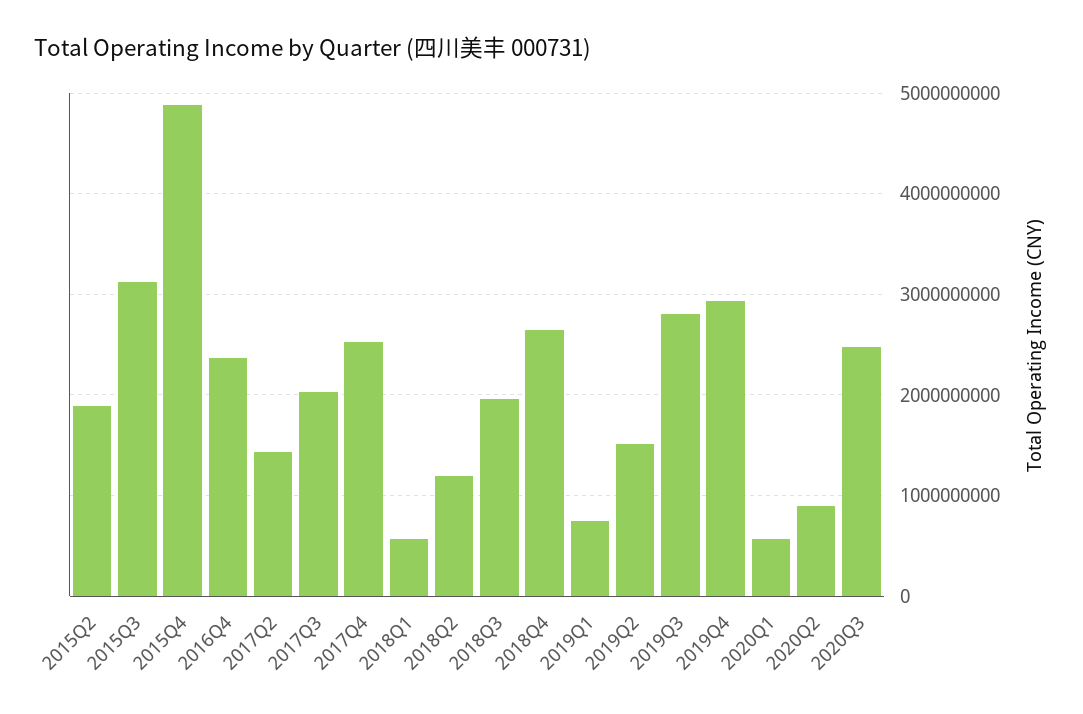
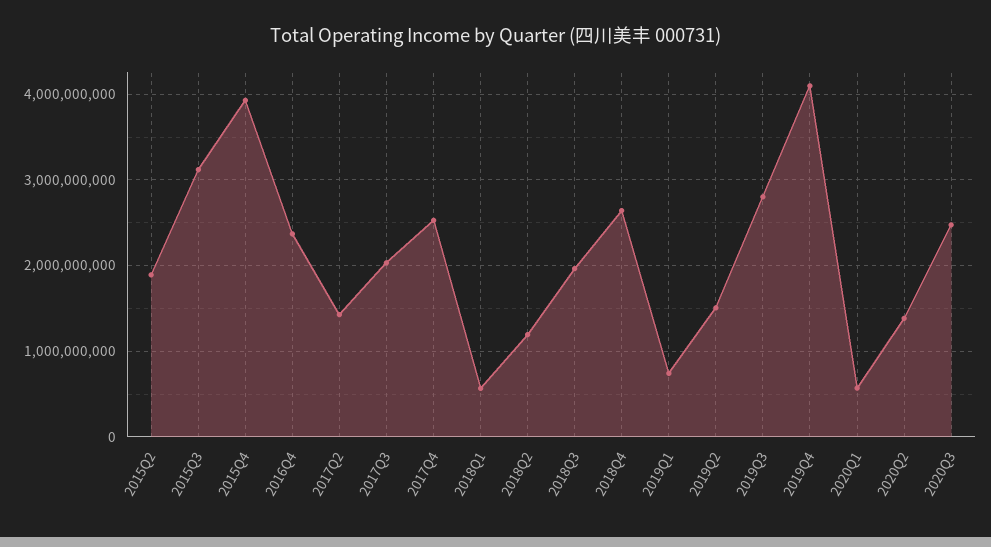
  {
    "2015Q2": 1900000000,
    "2015Q3": 3100000000,
-   "2015Q4": 4900000000,
+   "2015Q4": 3900000000,
    "2016Q4": 2400000000,
    "2017Q2": 1400000000,
    "2017Q3": 2000000000,
    "2017Q4": 2500000000,
    "2018Q1": 600000000,
    "2018Q2": 1200000000,
    "2018Q3": 2000000000,
    "2018Q4": 2600000000,
    "2019Q1": 700000000,
    "2019Q2": 1500000000,
    "2019Q3": 2800000000,
-   "2019Q4": 2900000000,
+   "2019Q4": 4100000000,
    "2020Q1": 600000000,
-   "2020Q2": 900000000,
+   "2020Q2": 1400000000,
    "2020Q3": 2500000000
  }

